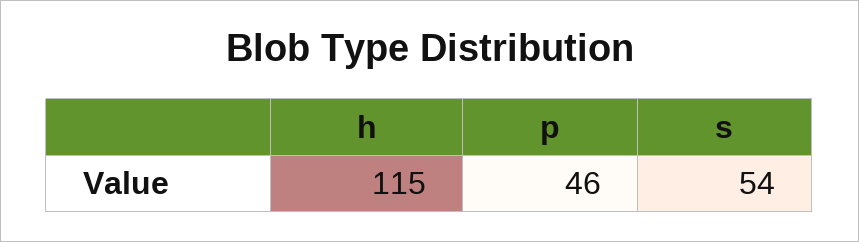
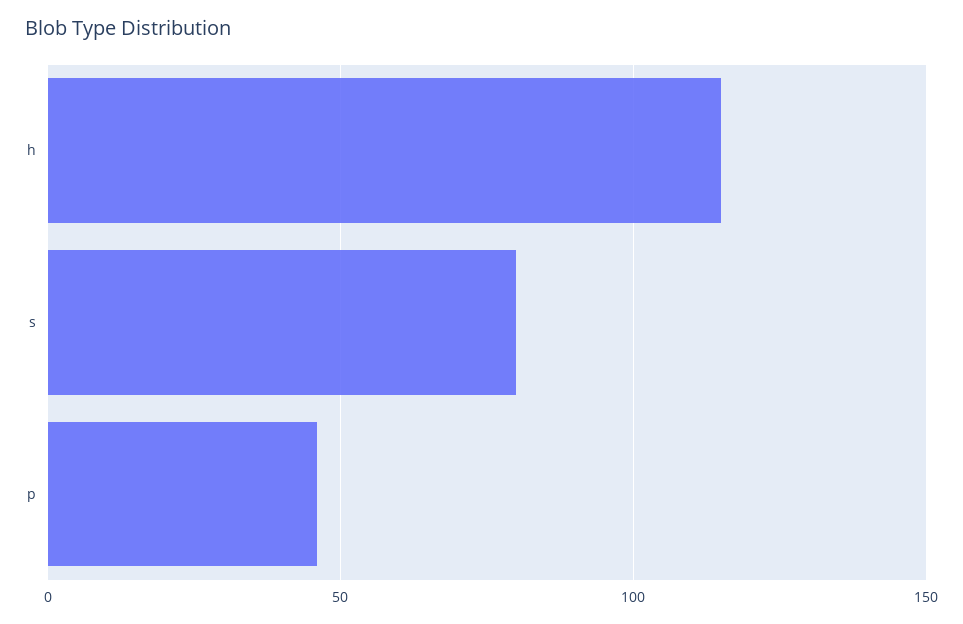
  {
    "h": 115,
    "p": 46,
-   "s": 54
+   "s": 80
  }

